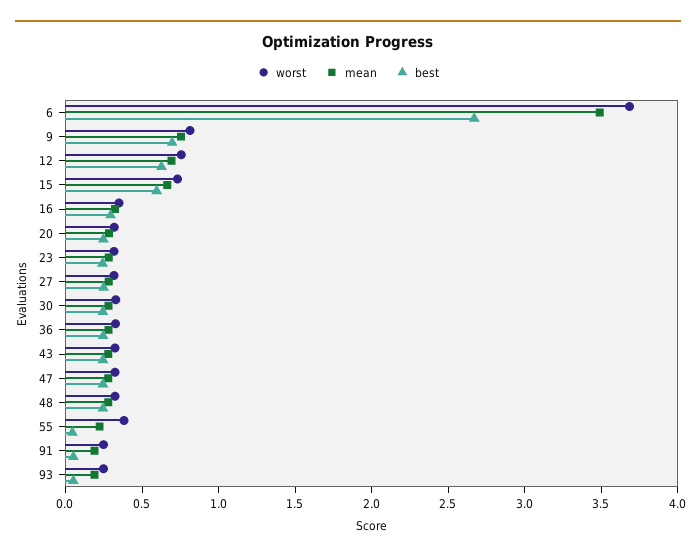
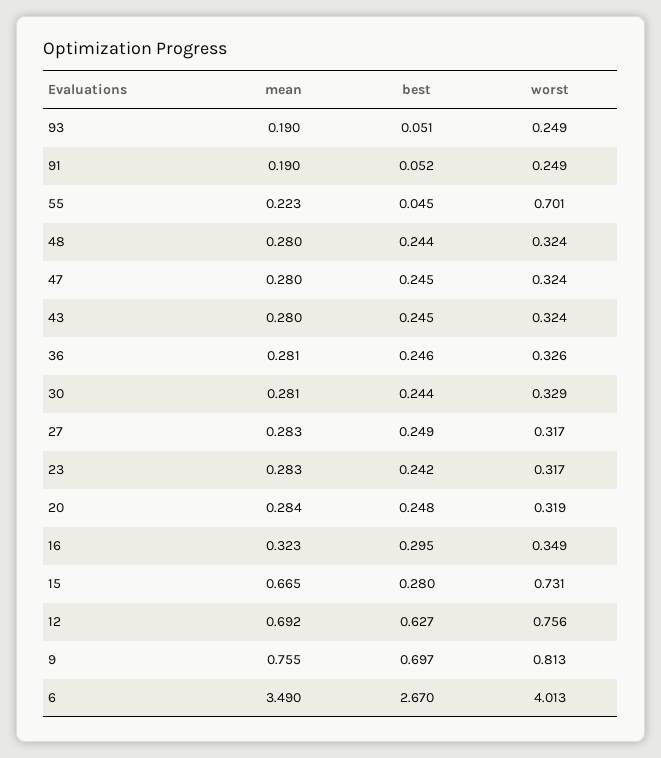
  {
    "worst": {
-     "6": 3.7,
+     "6": 4.013,
      "9": 0.813,
      "12": 0.756,
      "15": 0.731,
      "16": 0.349,
      "20": 0.319,
      "23": 0.317,
      "27": 0.317,
      "30": 0.329,
      "36": 0.326,
      "43": 0.324,
      "47": 0.324,
      "48": 0.324,
-     "55": 0.4,
+     "55": 0.701,
      "91": 0.249,
      "93": 0.249
    },
    "mean": {
      "6": 3.49,
      "9": 0.755,
      "12": 0.692,
      "15": 0.665,
      "16": 0.323,
      "20": 0.284,
      "23": 0.283,
      "27": 0.283,
      "30": 0.281,
      "36": 0.281,
      "43": 0.28,
      "47": 0.28,
      "48": 0.28,
      "55": 0.223,
      "91": 0.19,
      "93": 0.19
    },
    "best": {
      "6": 2.67,
      "9": 0.697,
      "12": 0.627,
-     "15": 0.6,
+     "15": 0.28,
      "16": 0.295,
      "20": 0.248,
      "23": 0.242,
      "27": 0.249,
      "30": 0.244,
      "36": 0.246,
      "43": 0.245,
      "47": 0.245,
      "48": 0.244,
      "55": 0.045,
      "91": 0.052,
      "93": 0.051
    }
  }

